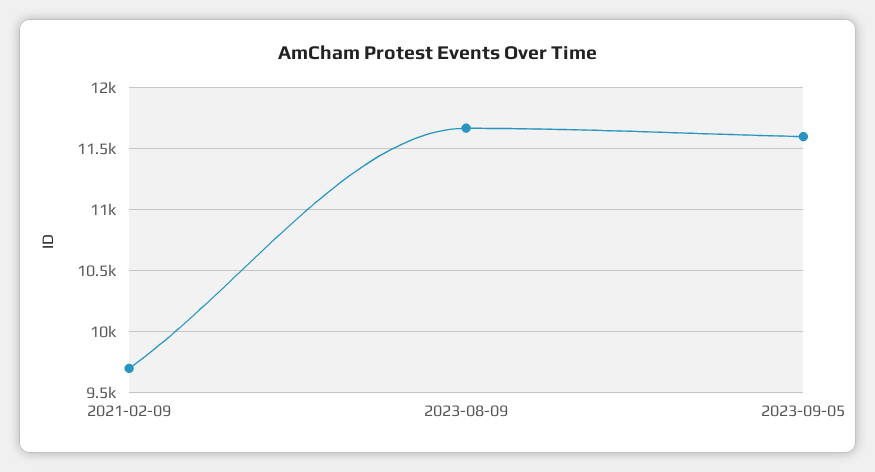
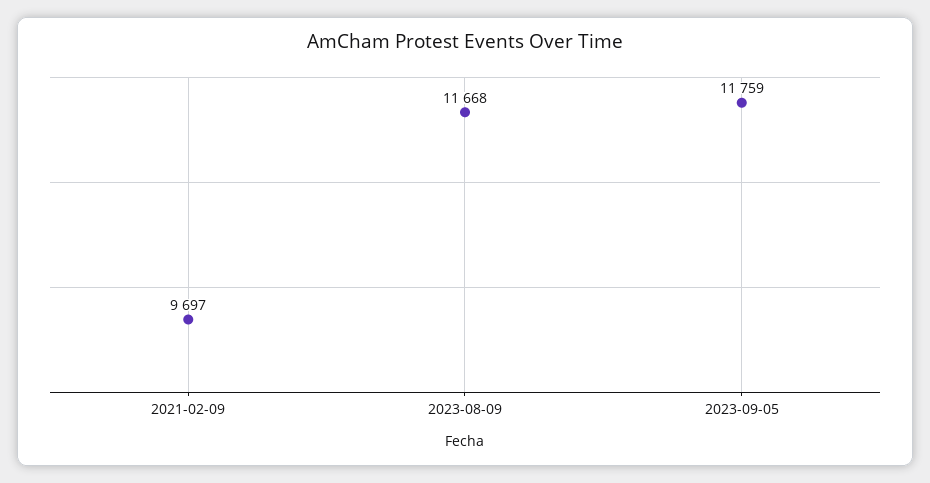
  {
    "2021-02-09": 9697,
    "2023-08-09": 11668,
-   "2023-09-05": 11600
+   "2023-09-05": 11759
  }

